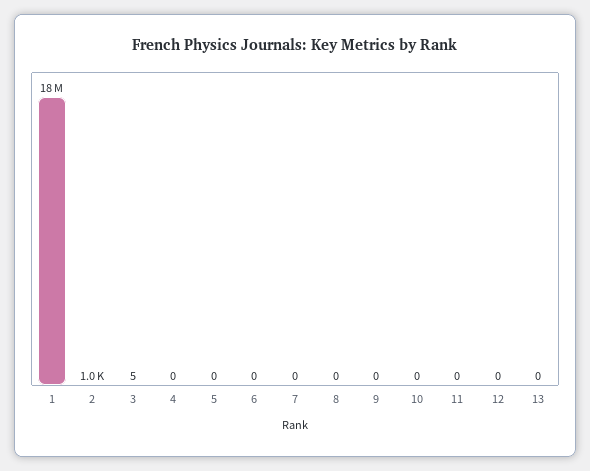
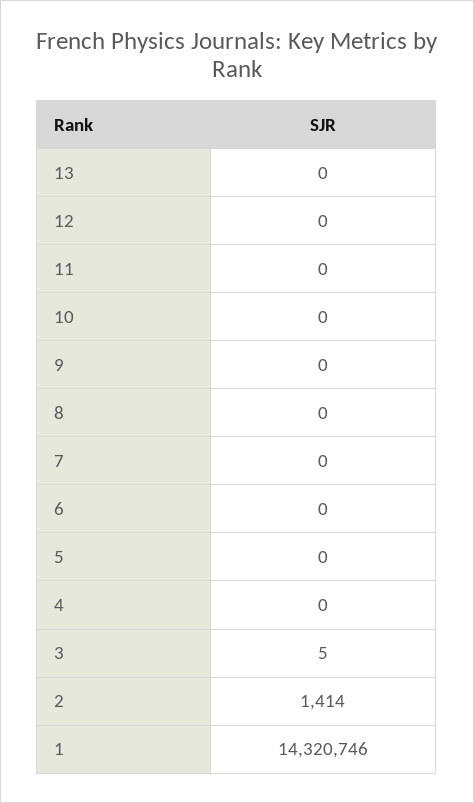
  {
-   "1": 18000000,
+   "1": 14320746,
-   "2": 1000,
+   "2": 1414,
    "3": 5,
    "4": 0,
    "5": 0,
    "6": 0,
    "7": 0,
    "8": 0,
    "9": 0,
    "10": 0,
    "11": 0,
    "12": 0,
    "13": 0
  }

